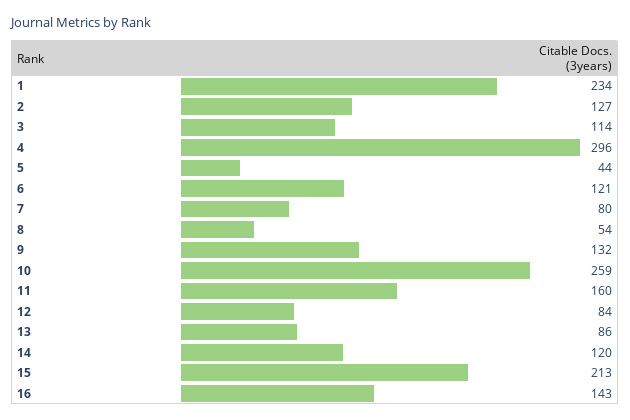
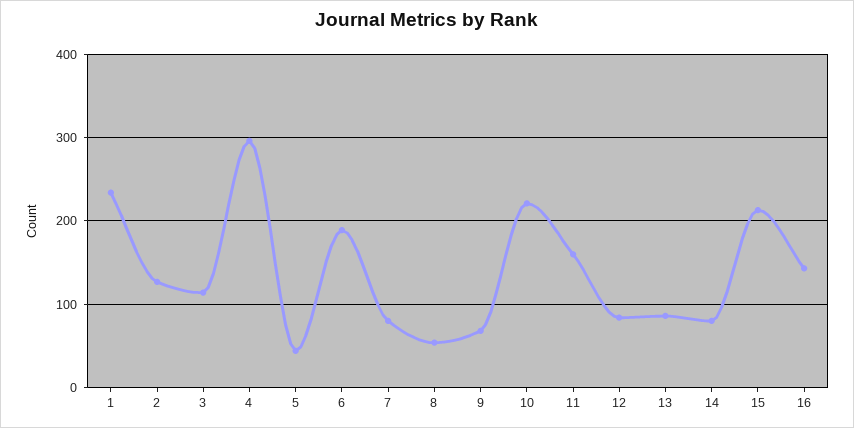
  {
    "1": 234,
    "2": 127,
    "3": 114,
    "4": 296,
    "5": 44,
-   "6": 121,
+   "6": 190,
    "7": 80,
    "8": 54,
-   "9": 132,
+   "9": 70,
-   "10": 259,
+   "10": 220,
    "11": 160,
    "12": 84,
    "13": 86,
-   "14": 120,
+   "14": 80,
    "15": 213,
    "16": 143
  }

